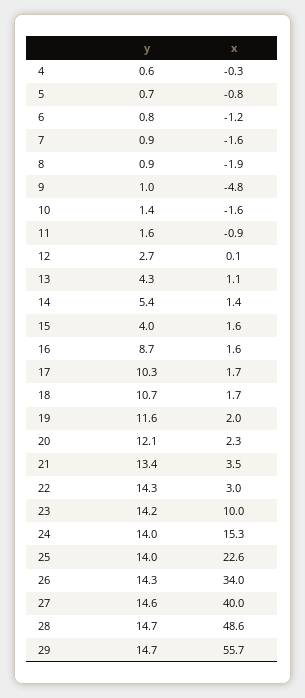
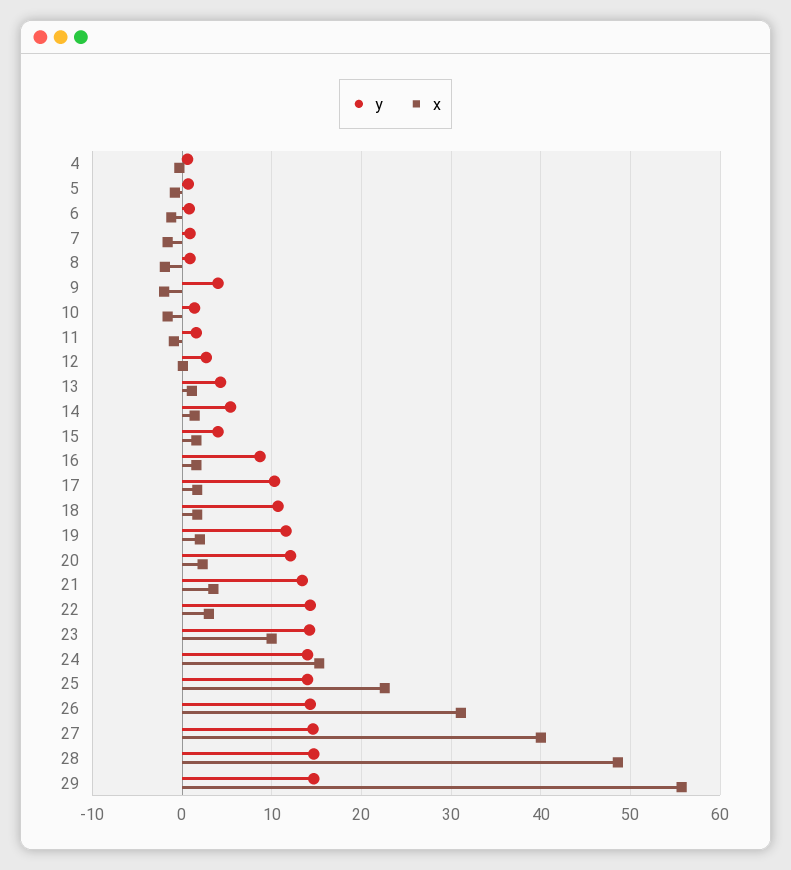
  {
    "y": {
      "4": 0.6,
      "5": 0.7,
      "6": 0.8,
      "7": 0.9,
      "8": 0.9,
-     "9": 1,
+     "9": 4,
      "10": 1.4,
      "11": 1.6,
      "12": 2.7,
      "13": 4.3,
      "14": 5.4,
      "15": 4,
      "16": 8.7,
      "17": 10.3,
      "18": 10.7,
      "19": 11.6,
      "20": 12.1,
      "21": 13.4,
      "22": 14.3,
      "23": 14.2,
      "24": 14,
      "25": 14,
      "26": 14.3,
      "27": 14.6,
      "28": 14.7,
      "29": 14.7
    },
    "x": {
      "4": -0.3,
      "5": -0.8,
      "6": -1.2,
      "7": -1.6,
      "8": -1.9,
-     "9": -4.8,
+     "9": -2,
      "10": -1.6,
      "11": -0.9,
      "12": 0.1,
      "13": 1.1,
      "14": 1.4,
      "15": 1.6,
      "16": 1.6,
      "17": 1.7,
      "18": 1.7,
      "19": 2,
      "20": 2.3,
      "21": 3.5,
      "22": 3,
      "23": 10,
      "24": 15.3,
      "25": 22.6,
-     "26": 34,
+     "26": 31,
      "27": 40,
      "28": 48.6,
      "29": 55.7
    }
  }

